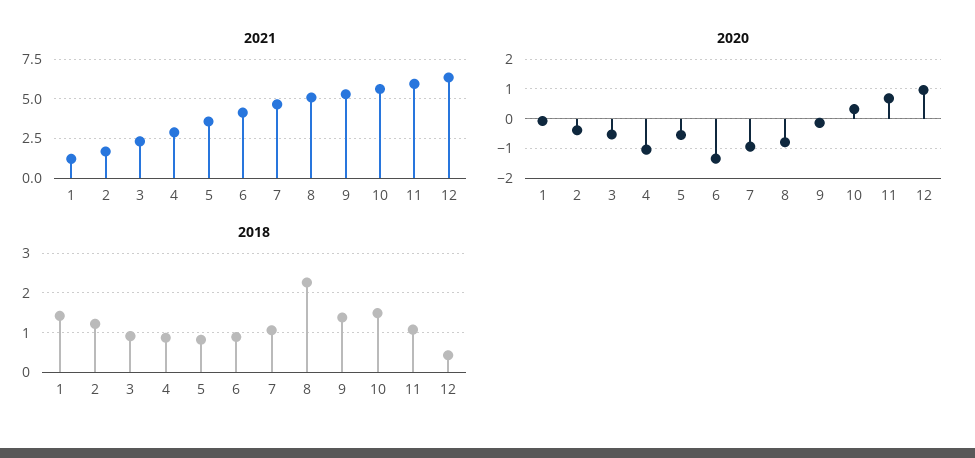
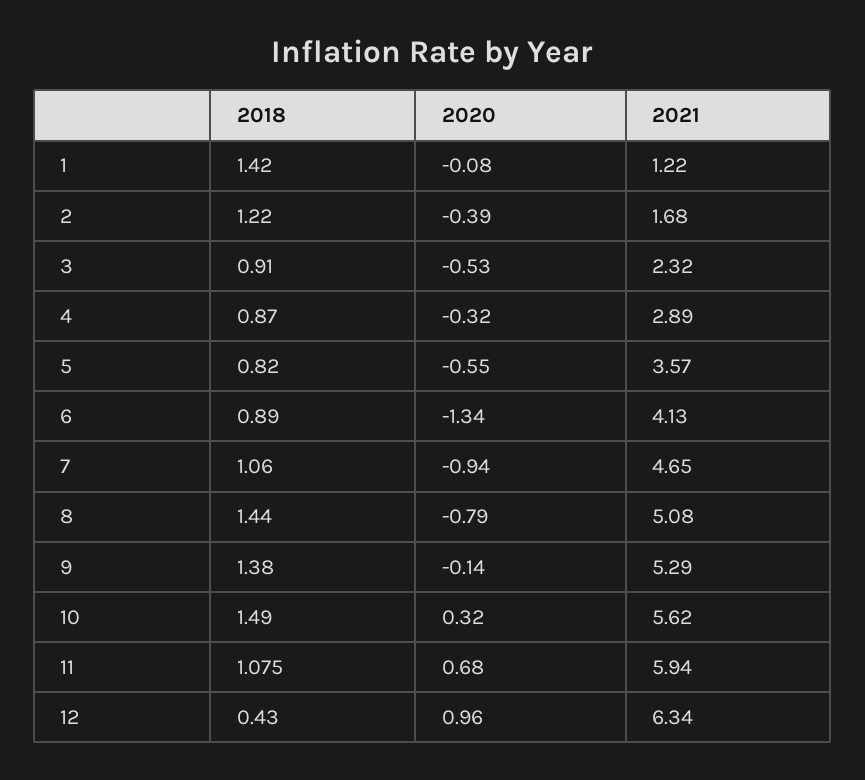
  {
    "2021": {
      "1": 1.22,
      "2": 1.68,
      "3": 2.32,
      "4": 2.89,
      "5": 3.57,
      "6": 4.13,
      "7": 4.65,
      "8": 5.08,
      "9": 5.29,
      "10": 5.62,
      "11": 5.94,
      "12": 6.34
    },
    "2020": {
      "1": -0.08,
      "2": -0.39,
      "3": -0.53,
-     "4": -1,
+     "4": -0.32,
      "5": -0.55,
      "6": -1.34,
      "7": -0.94,
      "8": -0.79,
      "9": -0.14,
      "10": 0.32,
      "11": 0.68,
      "12": 0.96
    },
    "2018": {
      "1": 1.42,
      "2": 1.22,
      "3": 0.91,
      "4": 0.87,
      "5": 0.82,
      "6": 0.89,
      "7": 1.06,
-     "8": 2.2,
+     "8": 1.44,
      "9": 1.38,
      "10": 1.49,
      "11": 1.075,
      "12": 0.43
    }
  }

